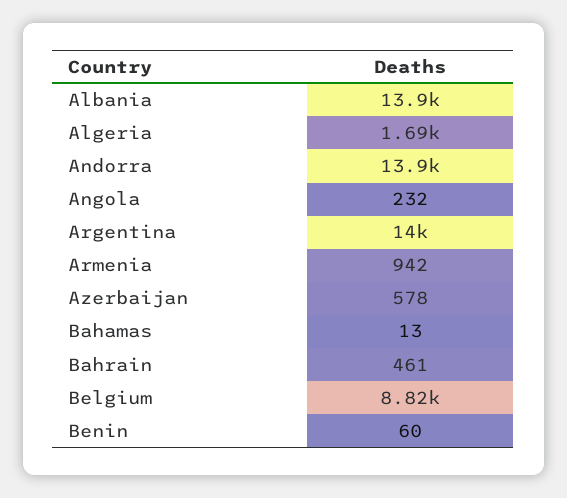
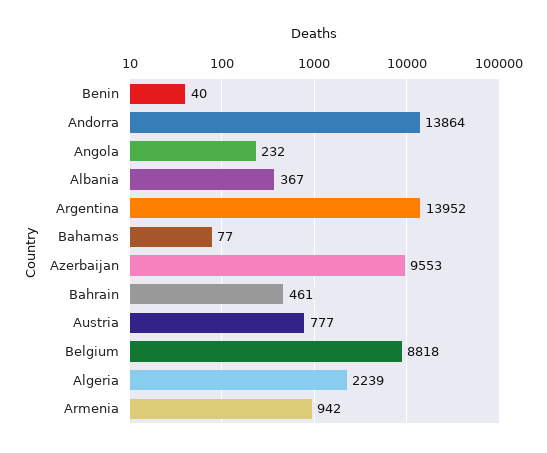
  {
-   "Albania": 13900,
+   "Albania": 367,
-   "Algeria": 1690,
+   "Algeria": 2239,
    "Andorra": 13864,
    "Angola": 232,
    "Argentina": 13952,
    "Armenia": 942,
-   "Azerbaijan": 578,
+   "Azerbaijan": 9553,
-   "Bahamas": 13,
+   "Bahamas": 77,
    "Bahrain": 461,
    "Belgium": 8818,
-   "Benin": 60
+   "Benin": 40,
+   "Austria": 777
  }

